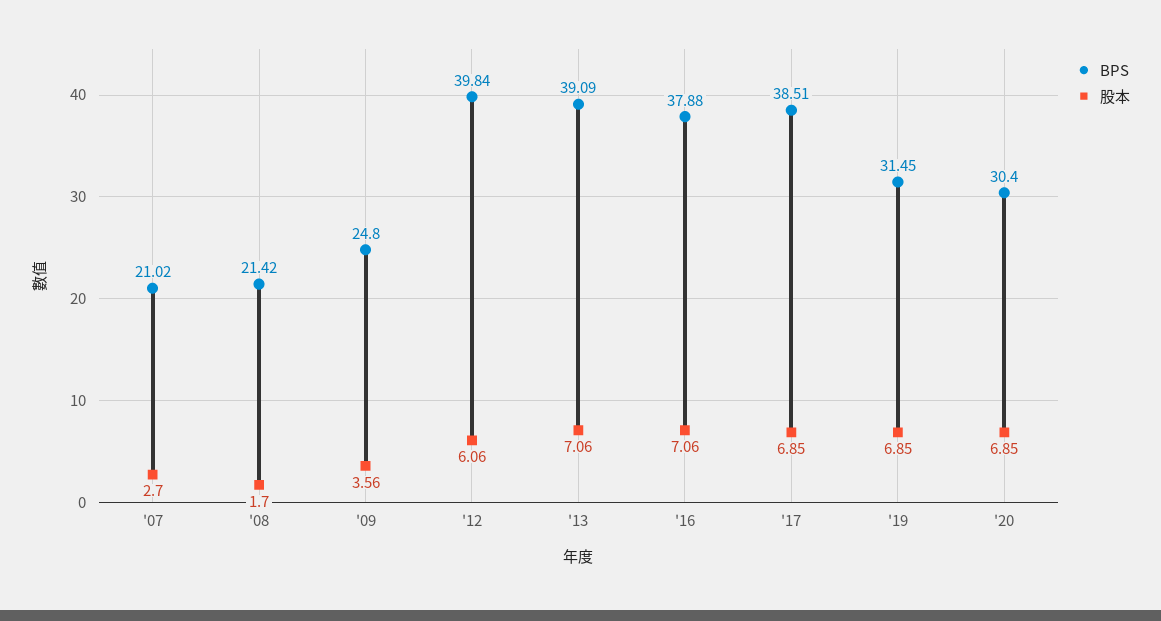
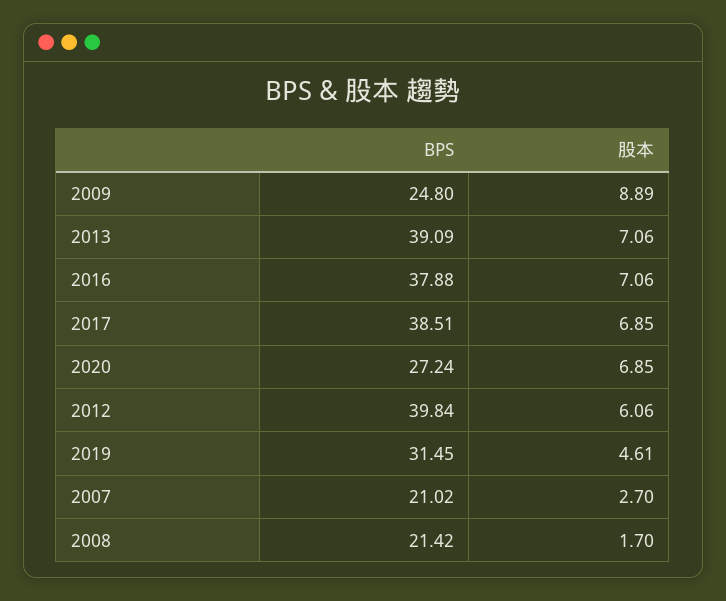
  {
    "BPS": {
      "'07": 21.02,
      "'08": 21.42,
      "'09": 24.8,
      "'12": 39.84,
      "'13": 39.09,
      "'16": 37.88,
      "'17": 38.51,
      "'19": 31.45,
-     "'20": 30.4
+     "'20": 27.24
    },
    "股本": {
      "'07": 2.7,
      "'08": 1.7,
-     "'09": 3.56,
+     "'09": 8.89,
      "'12": 6.06,
      "'13": 7.06,
      "'16": 7.06,
      "'17": 6.85,
-     "'19": 6.85,
+     "'19": 4.61,
      "'20": 6.85
    }
  }

